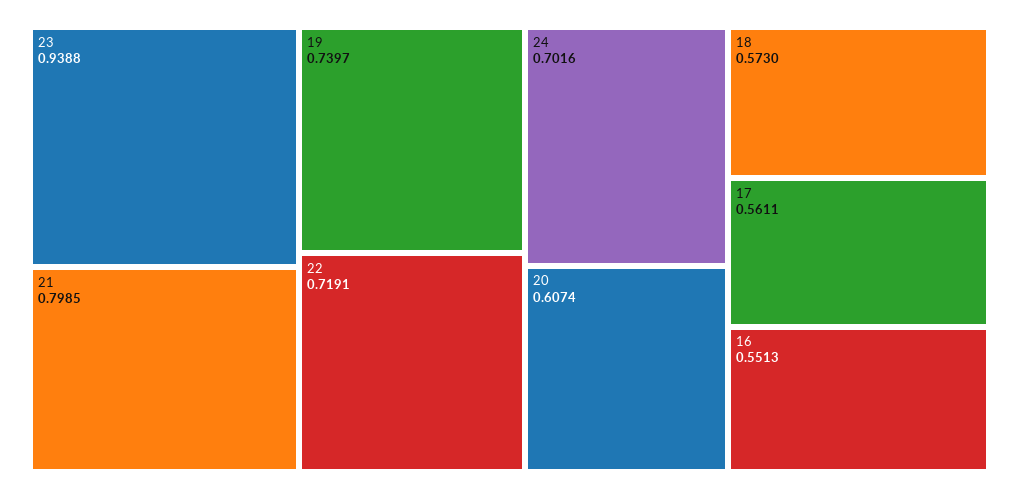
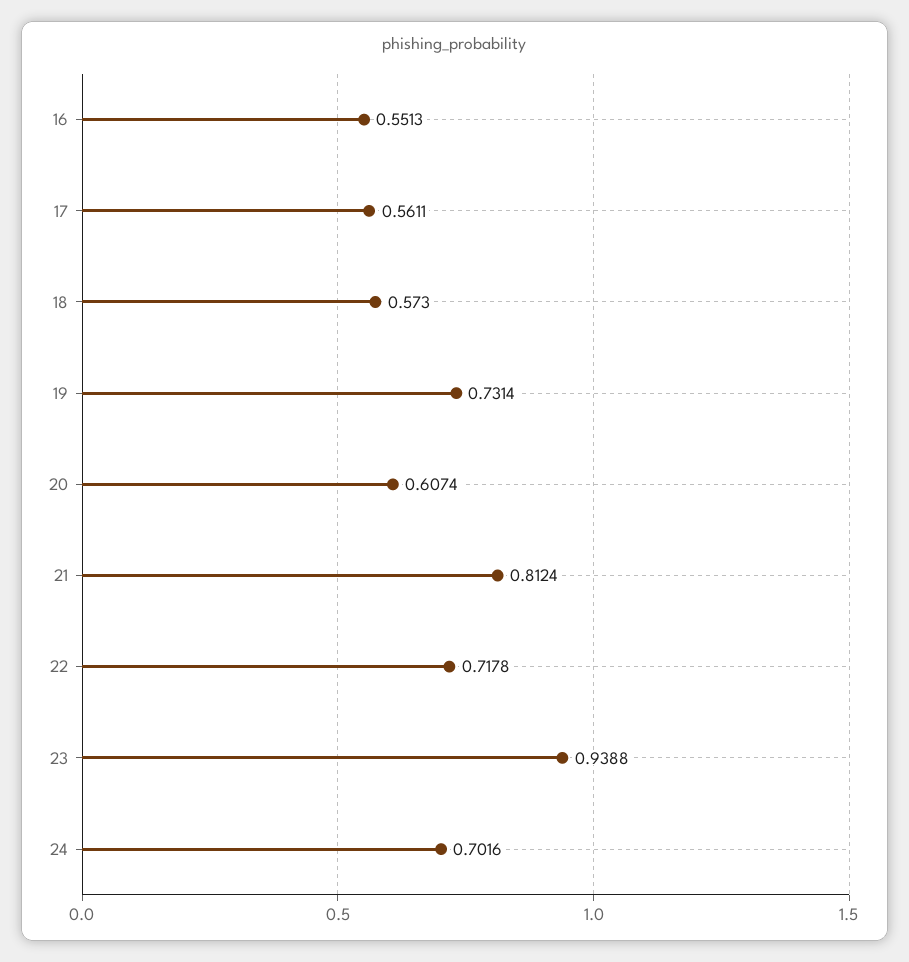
  {
    "23": 0.9388,
-   "21": 0.7985,
+   "21": 0.8124,
-   "19": 0.7397,
+   "19": 0.7314,
-   "22": 0.7191,
+   "22": 0.7178,
    "24": 0.7016,
    "20": 0.6074,
    "18": 0.573,
    "17": 0.5611,
    "16": 0.5513
  }

